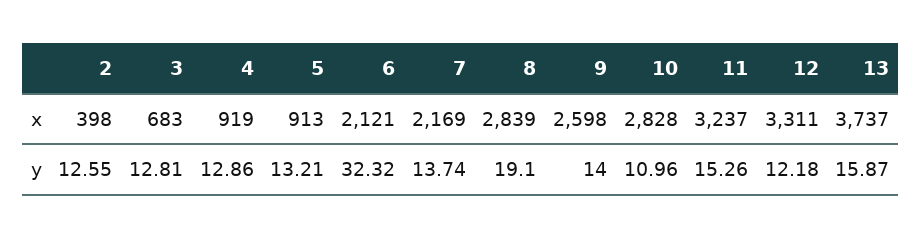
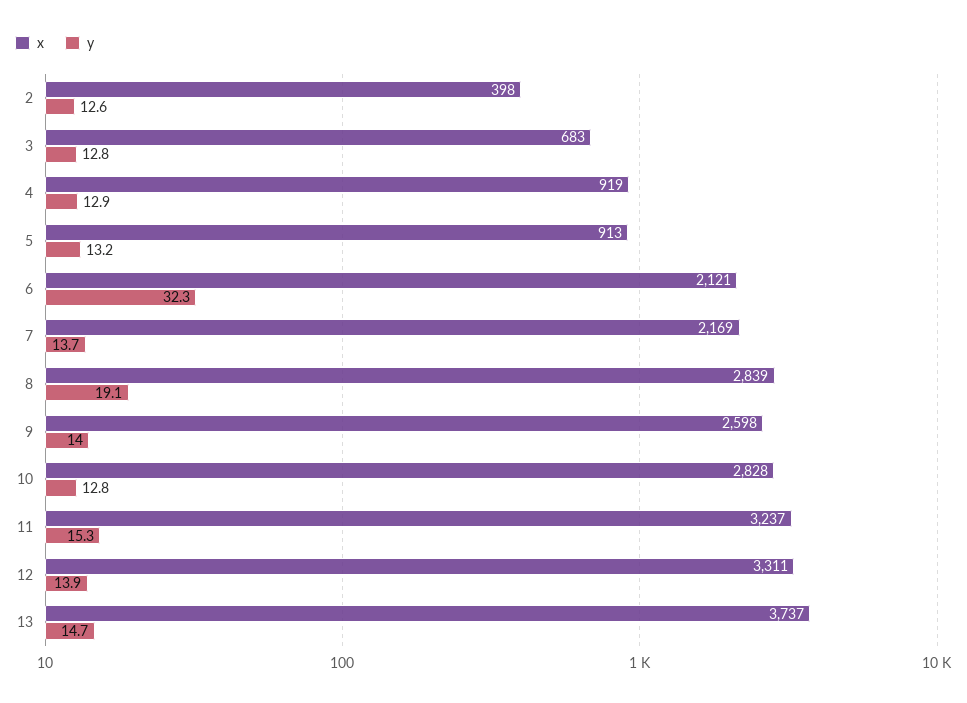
  {
    "x": {
      "2": 398,
      "3": 683,
      "4": 919,
      "5": 913,
      "6": 2121,
      "7": 2169,
      "8": 2839,
      "9": 2598,
      "10": 2828,
      "11": 3237,
      "12": 3311,
      "13": 3737
    },
    "y": {
      "2": 12.55,
      "3": 12.81,
      "4": 12.86,
      "5": 13.21,
      "6": 32.32,
      "7": 13.74,
      "8": 19.1,
      "9": 14,
-     "10": 10.96,
+     "10": 12.8,
      "11": 15.26,
-     "12": 12.18,
+     "12": 13.9,
-     "13": 15.87
+     "13": 14.7
    }
  }

